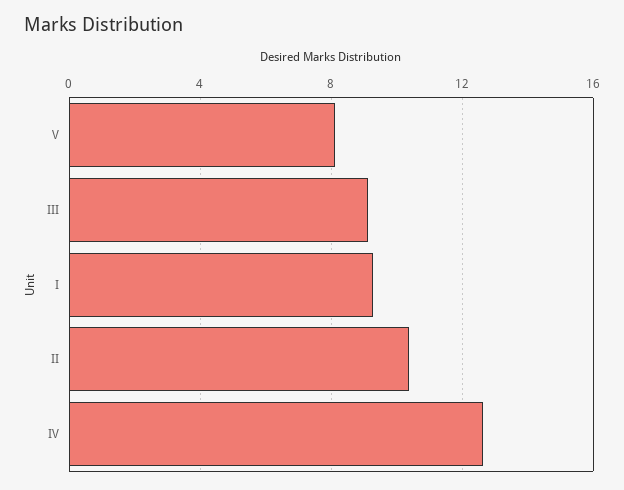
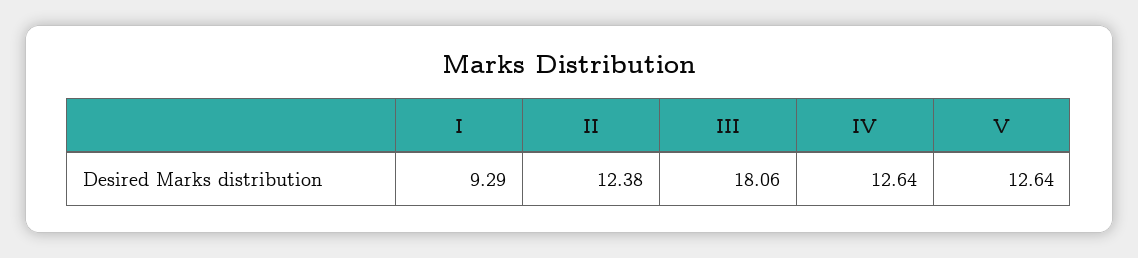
  {
-   "V": 8,
+   "V": 12.64,
-   "III": 9,
+   "III": 18.06,
    "I": 9.29,
-   "II": 10.5,
+   "II": 12.38,
    "IV": 12.64
  }

